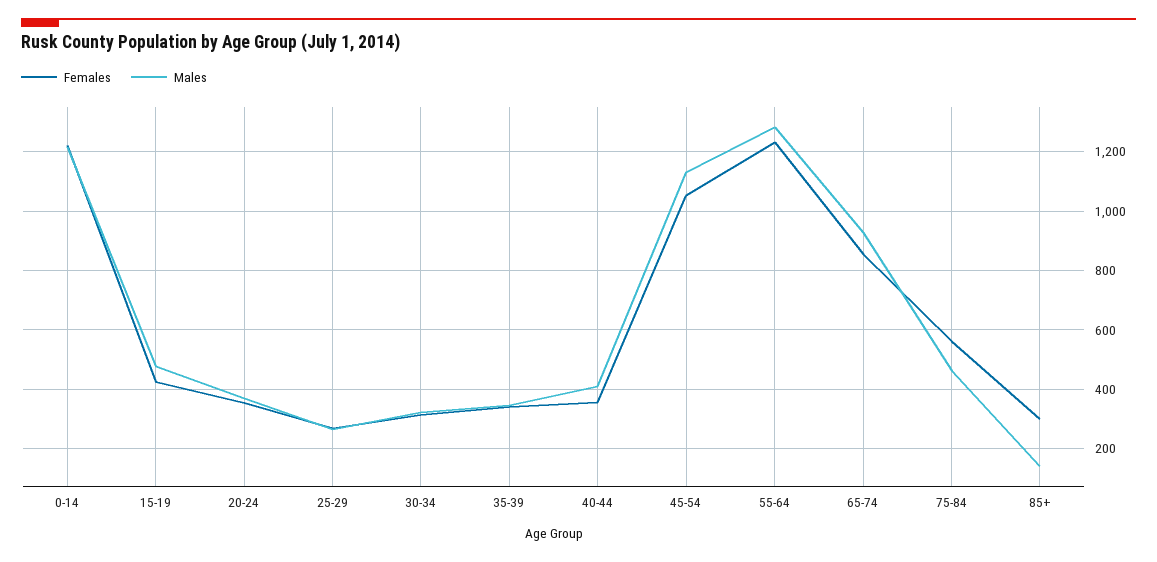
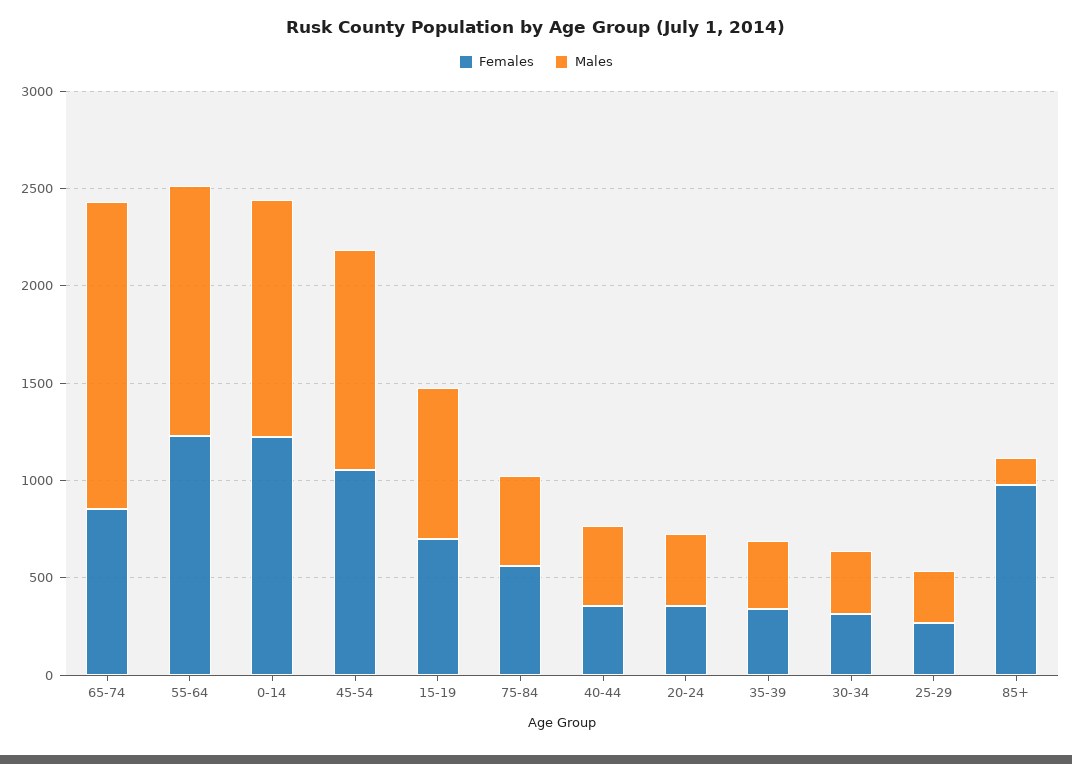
  {
    "Females": {
      "0-14": 1225,
-     "15-19": 425,
+     "15-19": 700,
      "20-24": 350,
      "25-29": 275,
      "30-34": 325,
      "35-39": 350,
      "40-44": 350,
      "45-54": 1050,
      "55-64": 1225,
      "65-74": 850,
      "75-84": 550,
-     "85+": 300
+     "85+": 1000
    },
    "Males": {
      "0-14": 1225,
-     "15-19": 475,
+     "15-19": 800,
      "20-24": 375,
      "25-29": 275,
      "30-34": 325,
      "35-39": 350,
      "40-44": 400,
      "45-54": 1125,
      "55-64": 1275,
-     "65-74": 925,
+     "65-74": 1600,
      "75-84": 450,
      "85+": 150
    }
  }

